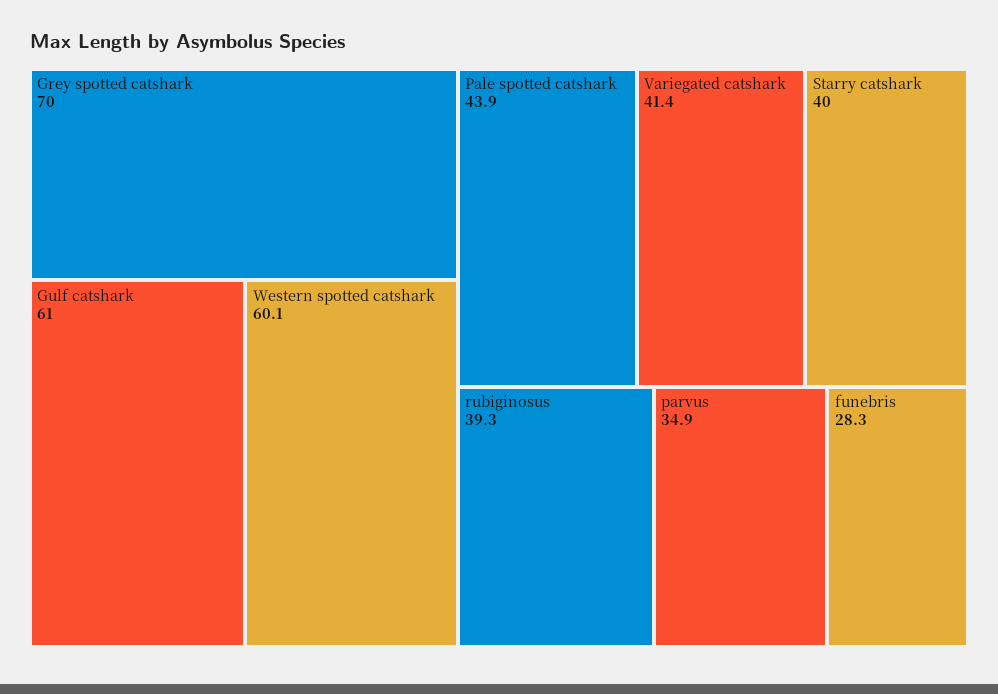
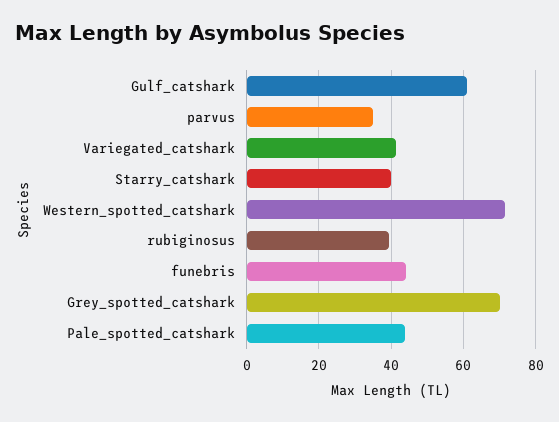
  {
    "Grey spotted catshark": 70,
    "Gulf catshark": 61,
-   "Western spotted catshark": 60.1,
+   "Western spotted catshark": 72,
    "Pale spotted catshark": 43.9,
    "Variegated catshark": 41.4,
    "Starry catshark": 40,
    "rubiginosus": 39.3,
    "parvus": 34.9,
-   "funebris": 28.3
+   "funebris": 44
  }

